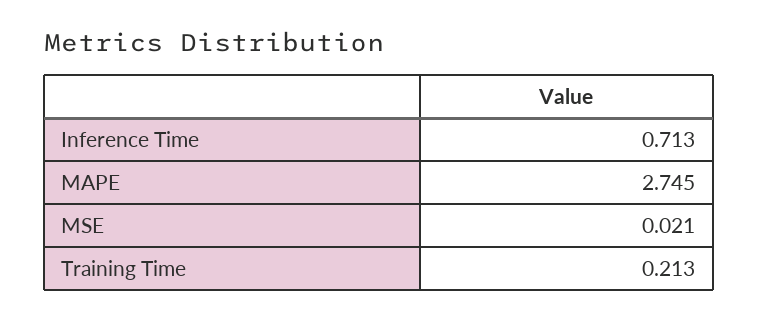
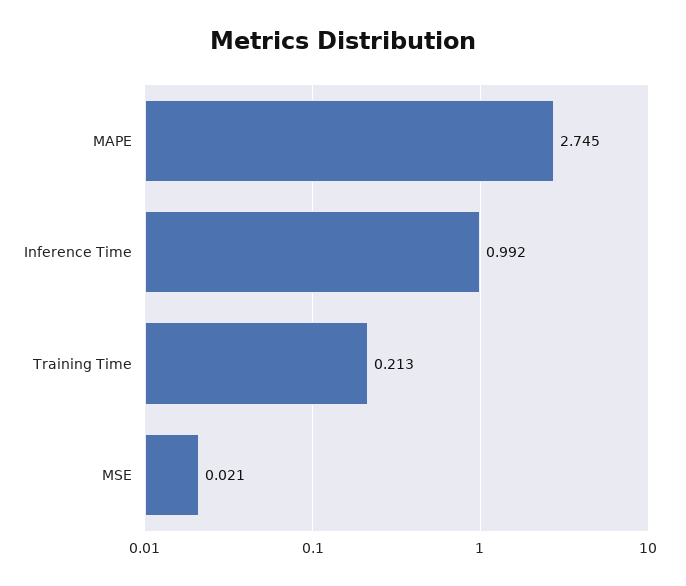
  {
-   "Inference Time": 0.713,
+   "Inference Time": 0.992,
    "MAPE": 2.745,
    "MSE": 0.021,
    "Training Time": 0.213
  }

